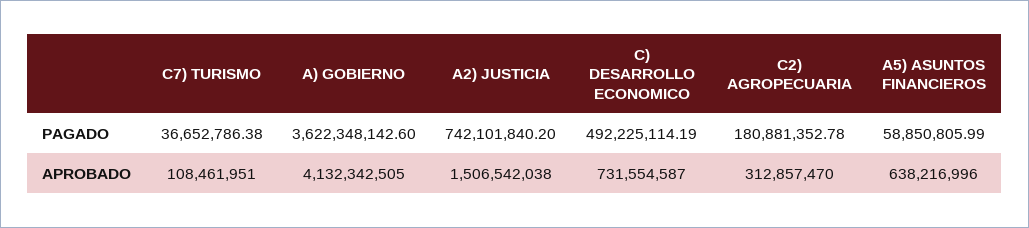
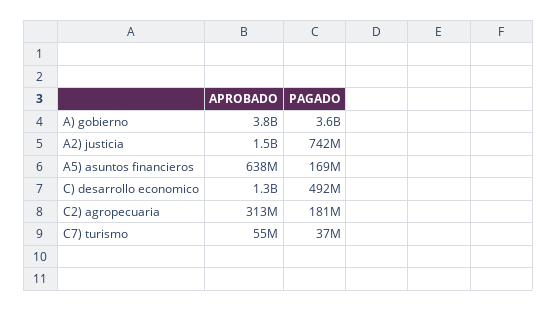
  {
    "C7) TURISMO": {
      "PAGADO": 36652786.38,
-     "APROBADO": 108461951
+     "APROBADO": 55000000
    },
    "A) GOBIERNO": {
      "PAGADO": 3622348142.6,
-     "APROBADO": 4132342505
+     "APROBADO": 3800000000
    },
    "A2) JUSTICIA": {
      "PAGADO": 742101840.2,
      "APROBADO": 1506542038
    },
    "C) DESARROLLO ECONOMICO": {
      "PAGADO": 492225114.19,
-     "APROBADO": 731554587
+     "APROBADO": 1300000000
    },
    "C2) AGROPECUARIA": {
      "PAGADO": 180881352.78,
      "APROBADO": 312857470
    },
    "A5) ASUNTOS FINANCIEROS": {
-     "PAGADO": 58850805.99,
+     "PAGADO": 169000000,
      "APROBADO": 638216996
    }
  }

